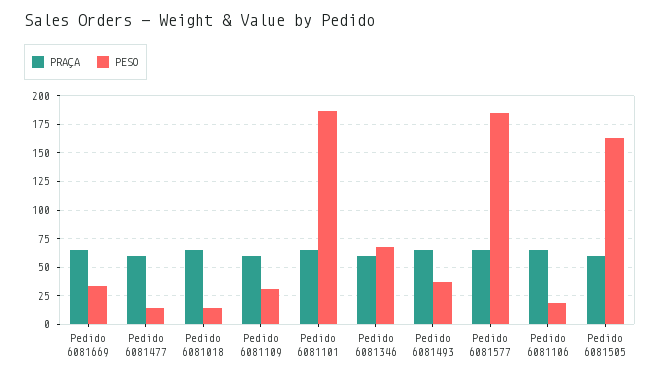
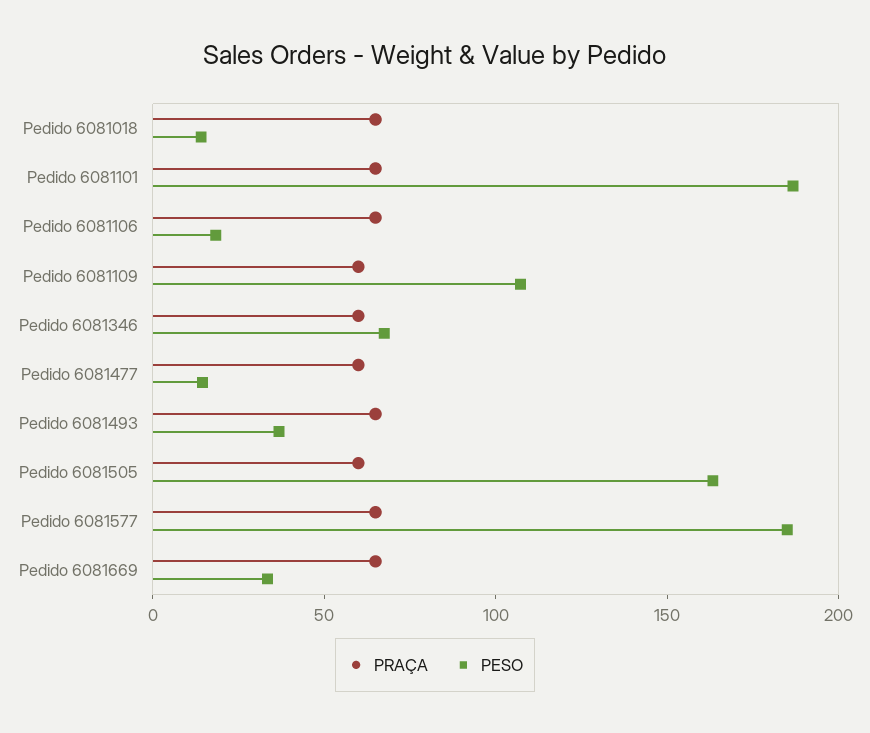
  {
    "PRAÇA": {
      "Pedido 6081669": 70,
      "Pedido 6081477": 60,
      "Pedido 6081018": 70,
      "Pedido 6081109": 60,
      "Pedido 6081101": 70,
      "Pedido 6081346": 60,
      "Pedido 6081493": 70,
      "Pedido 6081577": 70,
      "Pedido 6081106": 70,
      "Pedido 6081505": 60
    },
    "PESO": {
      "Pedido 6081669": 30,
      "Pedido 6081477": 10,
      "Pedido 6081018": 10,
-     "Pedido 6081109": 25,
+     "Pedido 6081109": 110,
      "Pedido 6081101": 190,
      "Pedido 6081346": 70,
      "Pedido 6081493": 40,
      "Pedido 6081577": 190,
      "Pedido 6081106": 20,
      "Pedido 6081505": 160
    }
  }

